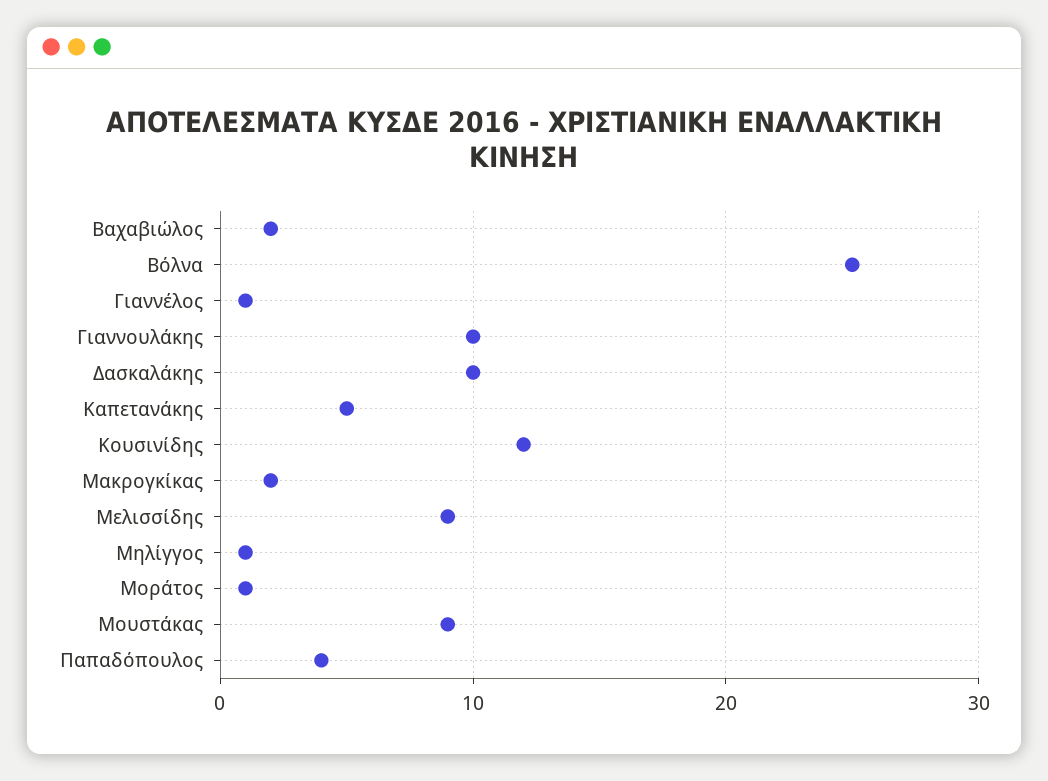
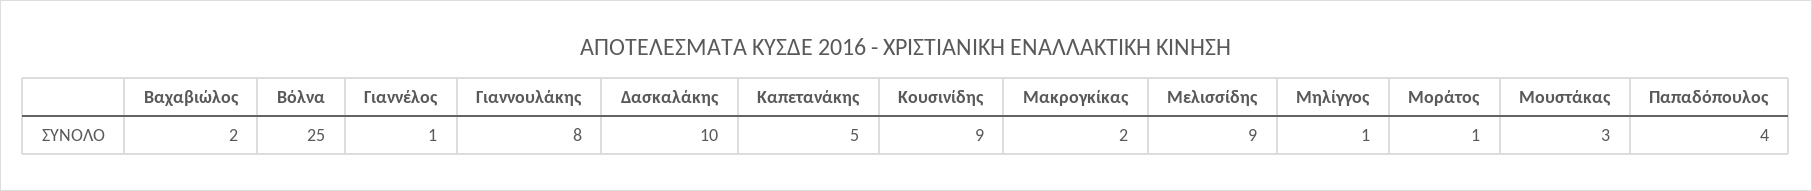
  {
    "Βαχαβιώλος": 2,
    "Βόλνα": 25,
    "Γιαννέλος": 1,
-   "Γιαννουλάκης": 10,
+   "Γιαννουλάκης": 8,
    "Δασκαλάκης": 10,
    "Καπετανάκης": 5,
-   "Κουσινίδης": 12,
+   "Κουσινίδης": 9,
    "Μακρογκίκας": 2,
    "Μελισσίδης": 9,
    "Μηλίγγος": 1,
    "Μοράτος": 1,
-   "Μουστάκας": 9,
+   "Μουστάκας": 3,
    "Παπαδόπουλος": 4
  }

